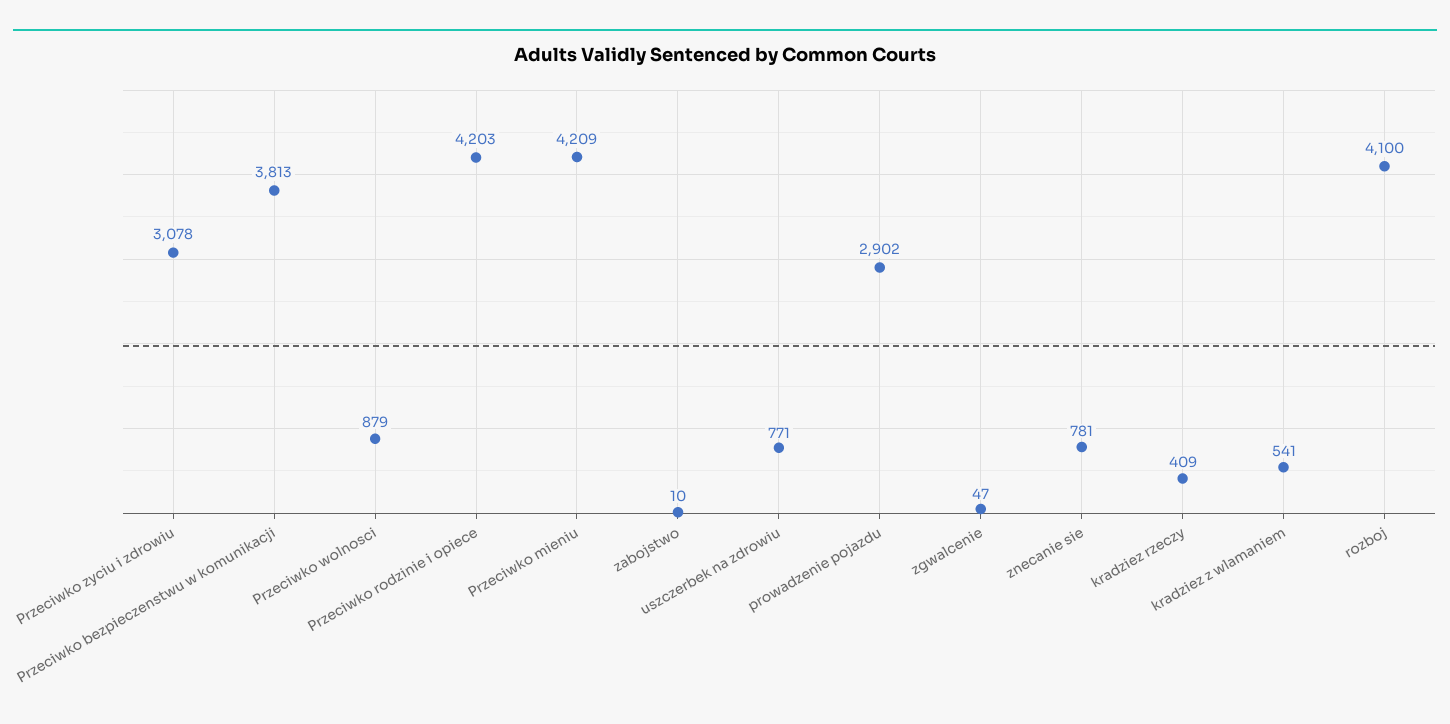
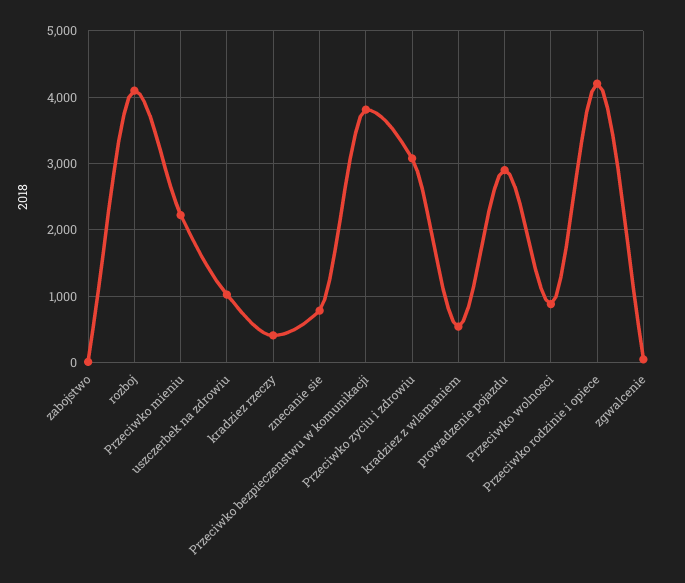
  {
    "Przeciwko zyciu i zdrowiu": 3078,
    "Przeciwko bezpieczenstwu w komunikacji": 3813,
    "Przeciwko wolnosci": 879,
    "Przeciwko rodzinie i opiece": 4203,
-   "Przeciwko mieniu": 4209,
+   "Przeciwko mieniu": 2200,
    "zabojstwo": 10,
-   "uszczerbek na zdrowiu": 771,
+   "uszczerbek na zdrowiu": 1000,
    "prowadzenie pojazdu": 2902,
    "zgwalcenie": 47,
    "znecanie sie": 781,
    "kradziez rzeczy": 409,
    "kradziez z wlamaniem": 541,
    "rozboj": 4100
  }

